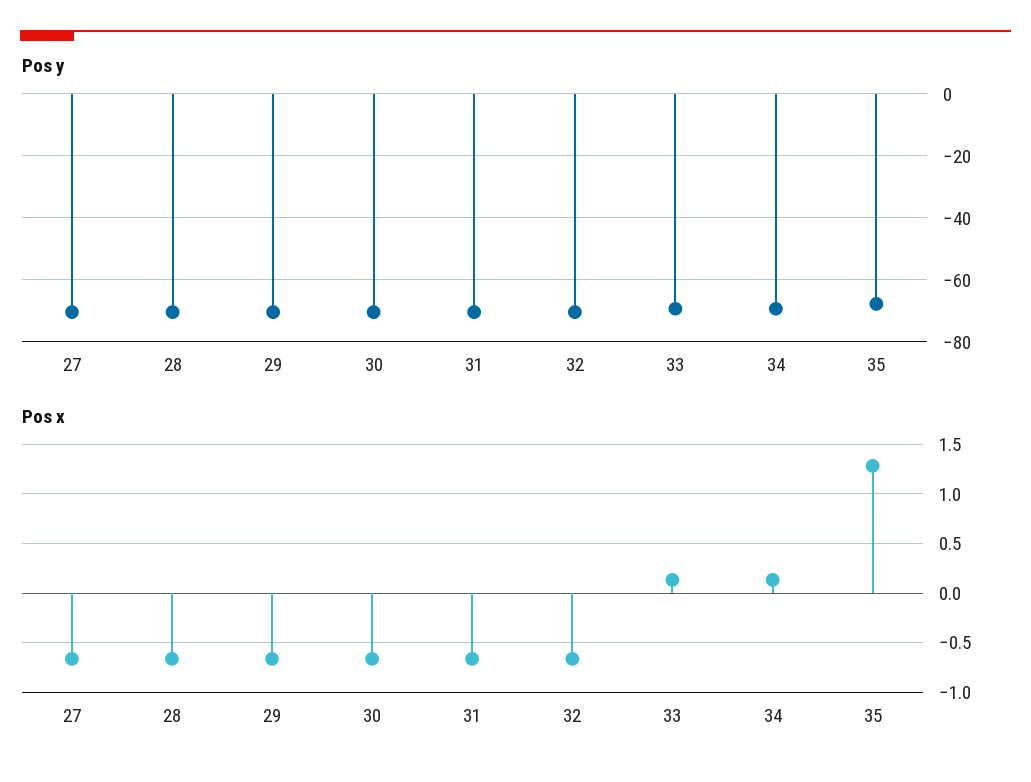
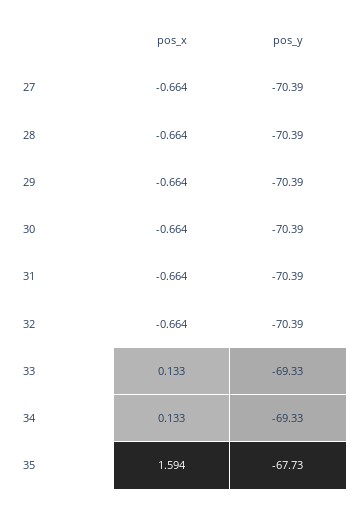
  {
    "Pos y": {
      "27": -70.39,
      "28": -70.39,
      "29": -70.39,
      "30": -70.39,
      "31": -70.39,
      "32": -70.39,
      "33": -69.33,
      "34": -69.33,
      "35": -67.73
    },
    "Pos x": {
      "27": -0.664,
      "28": -0.664,
      "29": -0.664,
      "30": -0.664,
      "31": -0.664,
      "32": -0.664,
      "33": 0.133,
      "34": 0.133,
-     "35": 1.3
+     "35": 1.594
    }
  }

